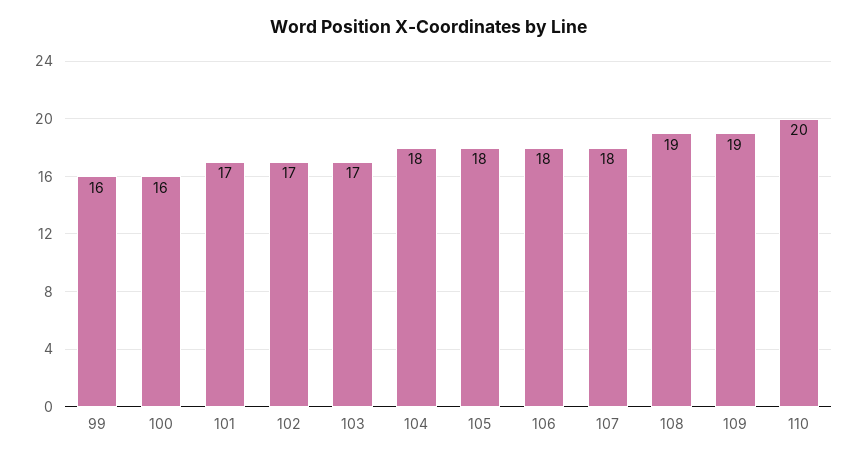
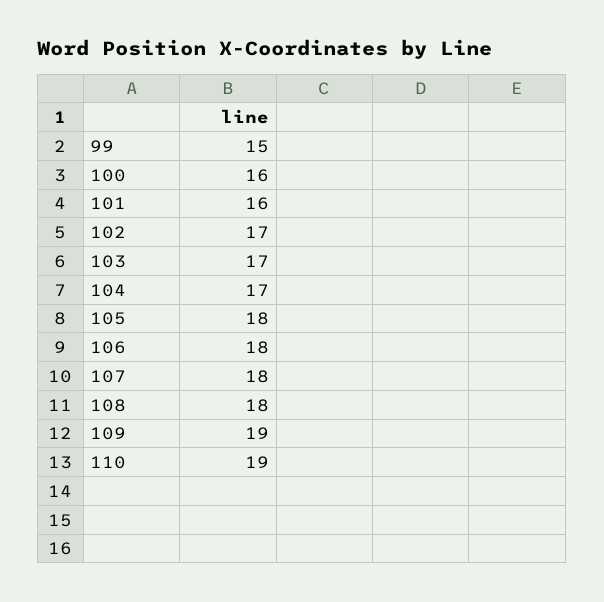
  {
-   "99": 16,
+   "99": 15,
    "100": 16,
-   "101": 17,
+   "101": 16,
    "102": 17,
    "103": 17,
-   "104": 18,
+   "104": 17,
    "105": 18,
    "106": 18,
    "107": 18,
-   "108": 19,
+   "108": 18,
    "109": 19,
-   "110": 20
+   "110": 19
  }

